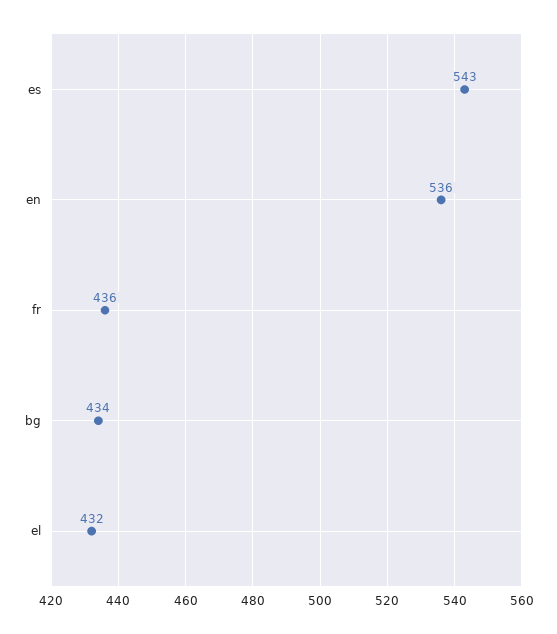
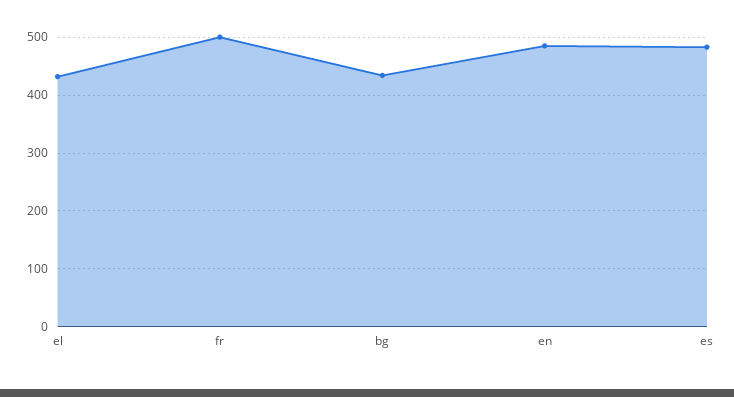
  {
-   "es": 543,
+   "es": 480,
-   "en": 536,
+   "en": 480,
-   "fr": 436,
+   "fr": 500,
    "bg": 434,
    "el": 432
  }

